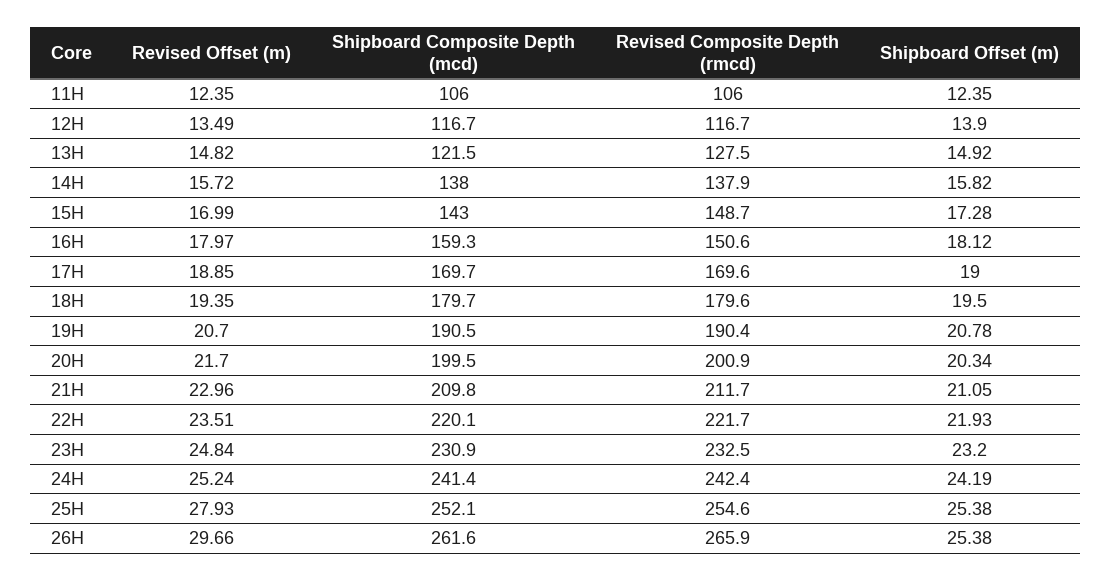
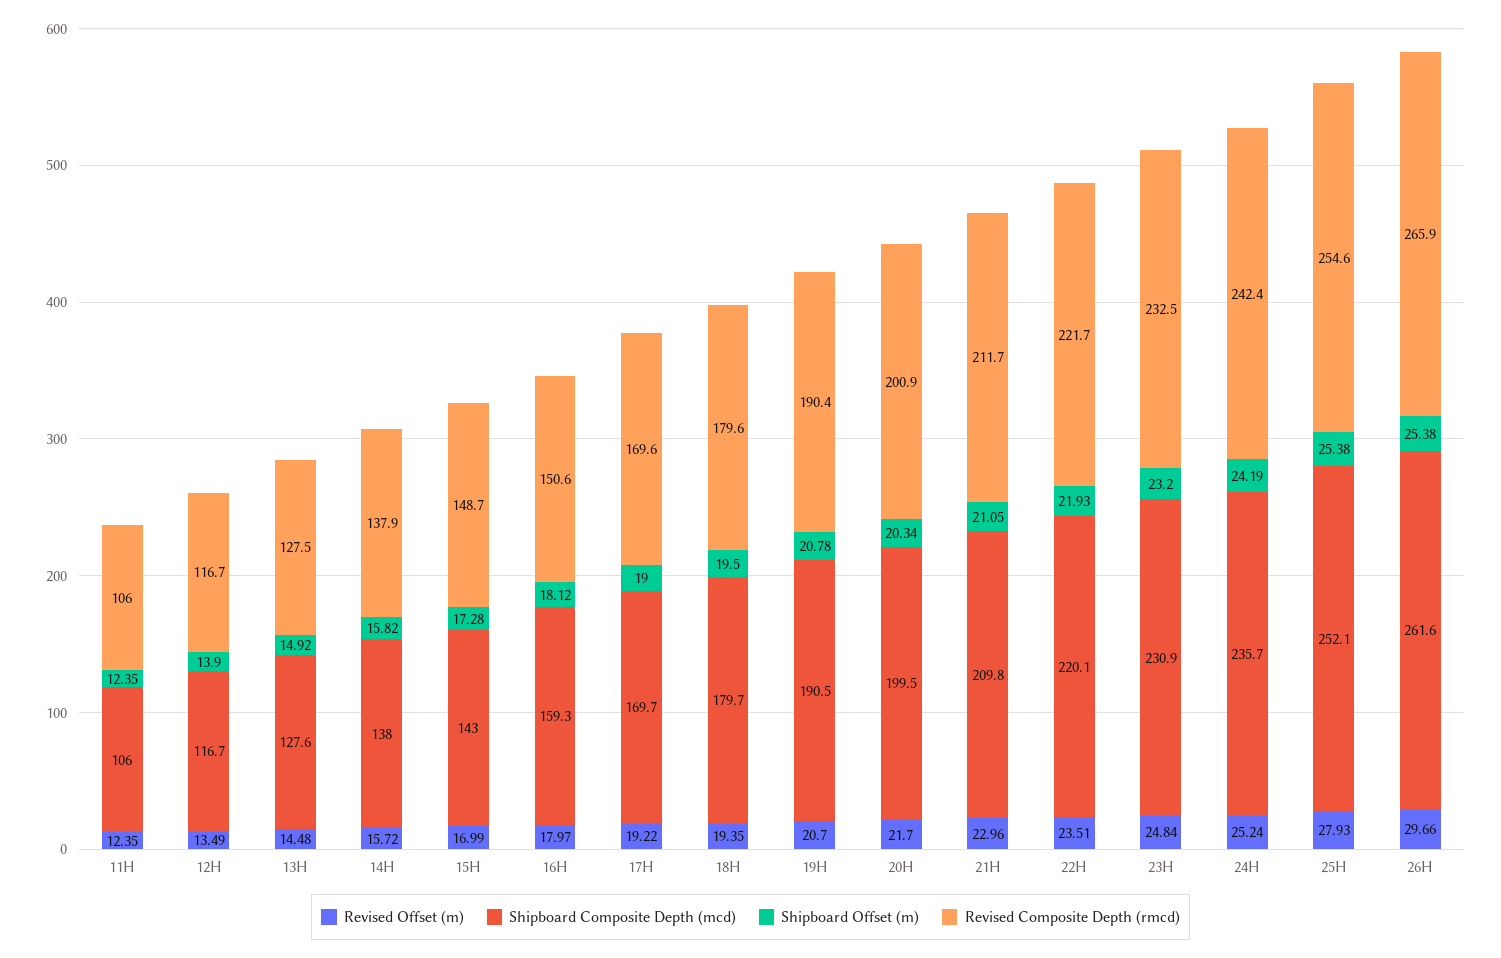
  {
    "Revised Offset (m)": {
      "11H": 12.35,
      "12H": 13.49,
-     "13H": 14.82,
+     "13H": 14.48,
      "14H": 15.72,
      "15H": 16.99,
      "16H": 17.97,
-     "17H": 18.85,
+     "17H": 19.22,
      "18H": 19.35,
      "19H": 20.7,
      "20H": 21.7,
      "21H": 22.96,
      "22H": 23.51,
      "23H": 24.84,
      "24H": 25.24,
      "25H": 27.93,
      "26H": 29.66
    },
    "Shipboard Composite Depth (mcd)": {
      "11H": 106,
      "12H": 116.7,
-     "13H": 121.5,
+     "13H": 127.6,
      "14H": 138,
      "15H": 143,
      "16H": 159.3,
      "17H": 169.7,
      "18H": 179.7,
      "19H": 190.5,
      "20H": 199.5,
      "21H": 209.8,
      "22H": 220.1,
      "23H": 230.9,
-     "24H": 241.4,
+     "24H": 235.7,
      "25H": 252.1,
      "26H": 261.6
    },
    "Revised Composite Depth (rmcd)": {
      "11H": 106,
      "12H": 116.7,
      "13H": 127.5,
      "14H": 137.9,
      "15H": 148.7,
      "16H": 150.6,
      "17H": 169.6,
      "18H": 179.6,
      "19H": 190.4,
      "20H": 200.9,
      "21H": 211.7,
      "22H": 221.7,
      "23H": 232.5,
      "24H": 242.4,
      "25H": 254.6,
      "26H": 265.9
    },
    "Shipboard Offset (m)": {
      "11H": 12.35,
      "12H": 13.9,
      "13H": 14.92,
      "14H": 15.82,
      "15H": 17.28,
      "16H": 18.12,
      "17H": 19,
      "18H": 19.5,
      "19H": 20.78,
      "20H": 20.34,
      "21H": 21.05,
      "22H": 21.93,
      "23H": 23.2,
      "24H": 24.19,
      "25H": 25.38,
      "26H": 25.38
    }
  }

